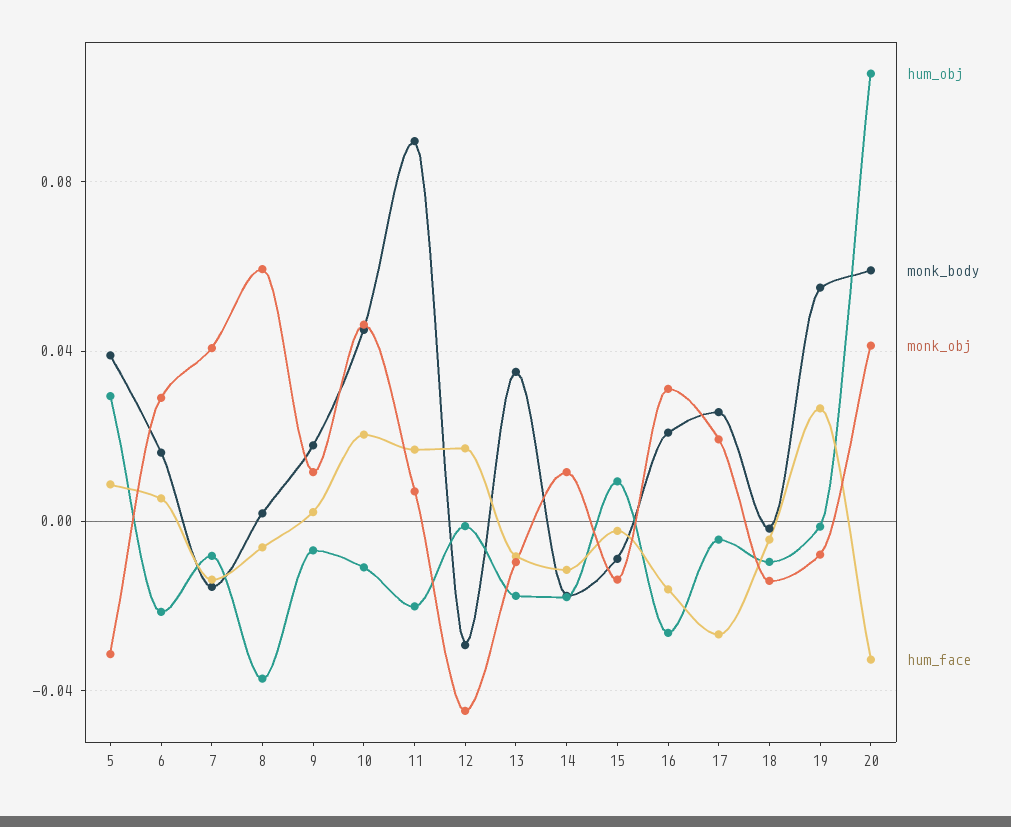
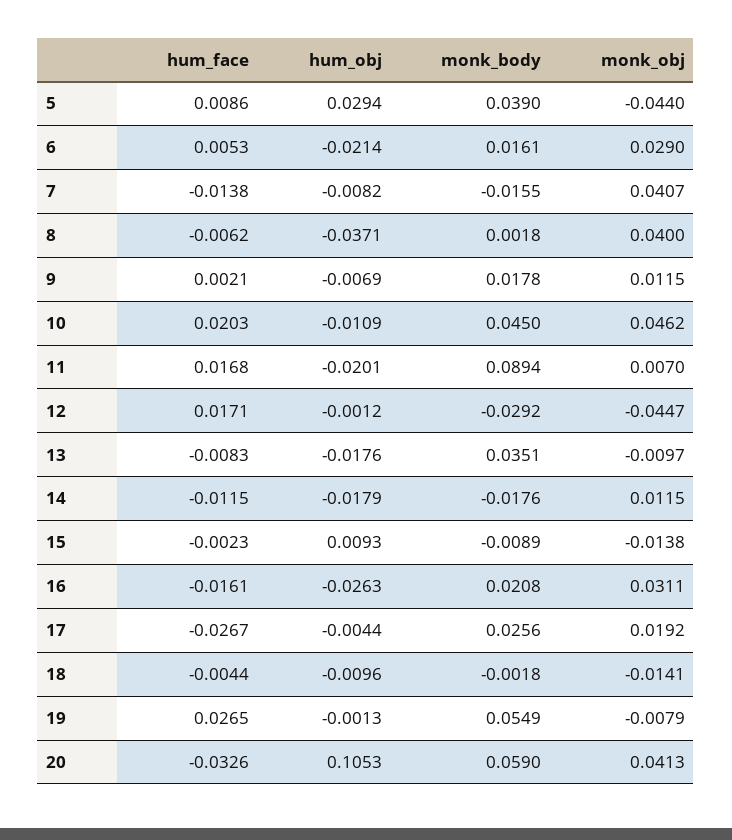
  {
    "hum_obj": {
      "5": 0.0294,
      "6": -0.0214,
      "7": -0.0082,
      "8": -0.0371,
      "9": -0.0069,
      "10": -0.0109,
      "11": -0.0201,
      "12": -0.0012,
      "13": -0.0176,
      "14": -0.0179,
      "15": 0.0093,
      "16": -0.0263,
      "17": -0.0044,
      "18": -0.0096,
      "19": -0.0013,
      "20": 0.1053
    },
    "monk_body": {
      "5": 0.039,
      "6": 0.0161,
      "7": -0.0155,
      "8": 0.0018,
      "9": 0.0178,
      "10": 0.045,
      "11": 0.0894,
      "12": -0.0292,
      "13": 0.0351,
      "14": -0.0176,
      "15": -0.0089,
      "16": 0.0208,
      "17": 0.0256,
      "18": -0.0018,
      "19": 0.0549,
      "20": 0.059
    },
    "monk_obj": {
-     "5": -0.03,
+     "5": -0.044,
      "6": 0.029,
      "7": 0.0407,
-     "8": 0.06,
+     "8": 0.04,
      "9": 0.0115,
      "10": 0.0462,
      "11": 0.007,
      "12": -0.0447,
      "13": -0.0097,
      "14": 0.0115,
      "15": -0.0138,
      "16": 0.0311,
      "17": 0.0192,
      "18": -0.0141,
      "19": -0.0079,
      "20": 0.0413
    },
    "hum_face": {
      "5": 0.0086,
      "6": 0.0053,
      "7": -0.0138,
      "8": -0.0062,
      "9": 0.0021,
      "10": 0.0203,
      "11": 0.0168,
      "12": 0.0171,
      "13": -0.0083,
      "14": -0.0115,
      "15": -0.0023,
      "16": -0.0161,
      "17": -0.0267,
      "18": -0.0044,
      "19": 0.0265,
      "20": -0.0326
    }
  }

